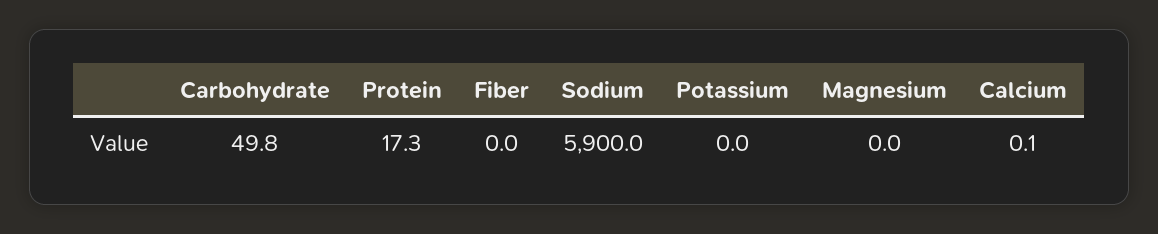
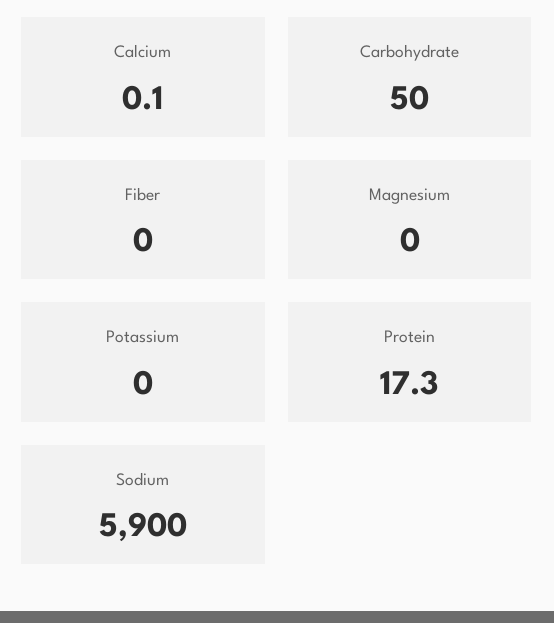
  {
-   "Carbohydrate": 49.8,
+   "Carbohydrate": 50,
    "Protein": 17.3,
    "Fiber": 0,
    "Sodium": 5900,
    "Potassium": 0,
    "Magnesium": 0,
    "Calcium": 0.1
  }

